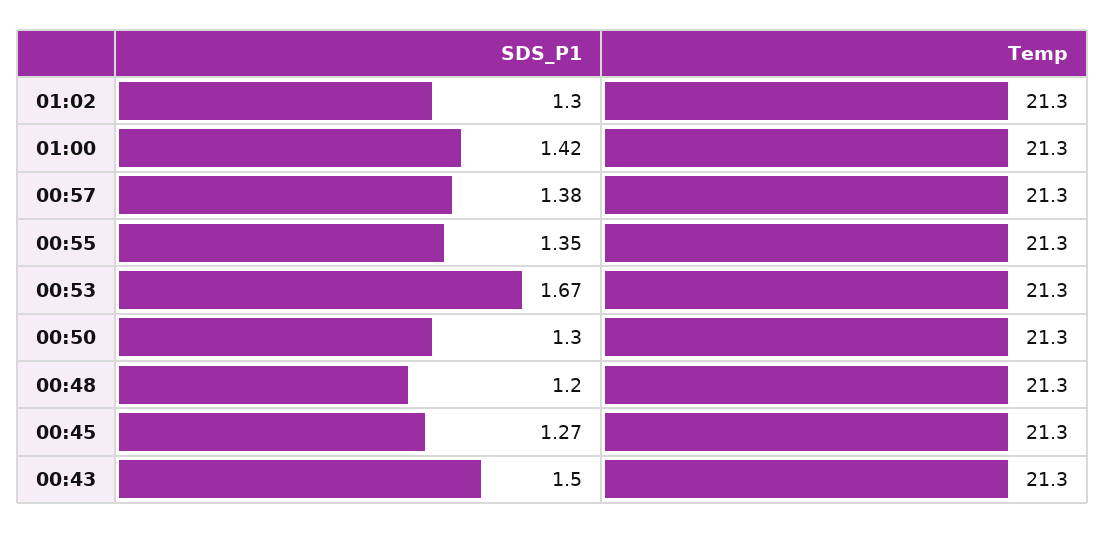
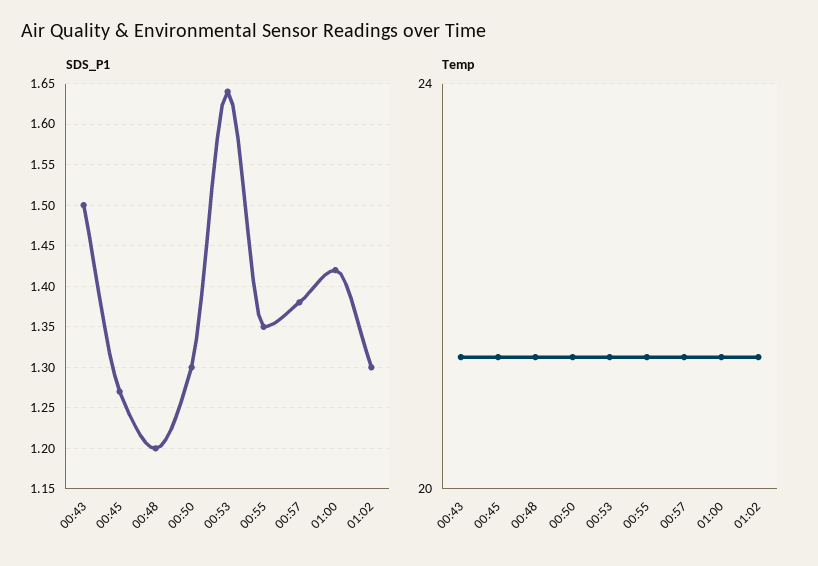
  {
    "SDS_P1": {
      "01:02": 1.3,
      "01:00": 1.42,
      "00:57": 1.38,
      "00:55": 1.35,
-     "00:53": 1.67,
+     "00:53": 1.64,
      "00:50": 1.3,
      "00:48": 1.2,
      "00:45": 1.27,
      "00:43": 1.5
    },
    "Temp": {
      "01:02": 21.3,
      "01:00": 21.3,
      "00:57": 21.3,
      "00:55": 21.3,
      "00:53": 21.3,
      "00:50": 21.3,
      "00:48": 21.3,
      "00:45": 21.3,
      "00:43": 21.3
    }
  }

